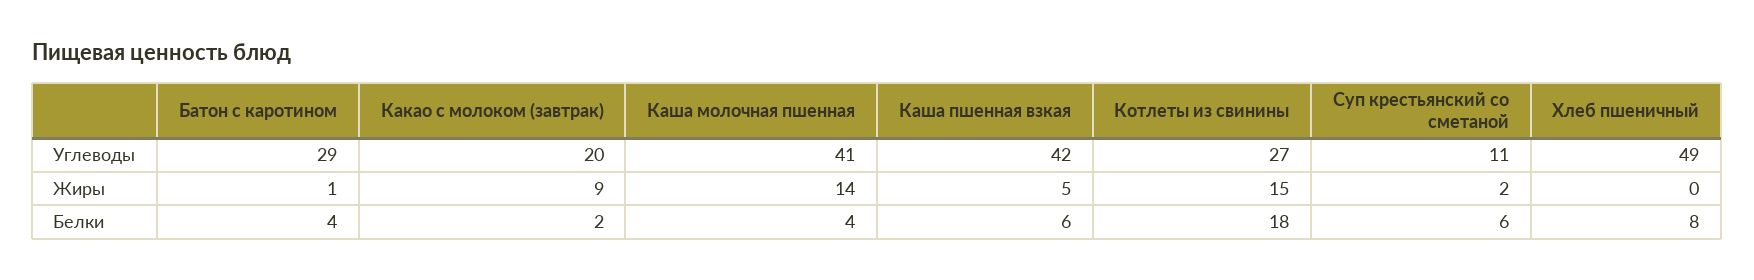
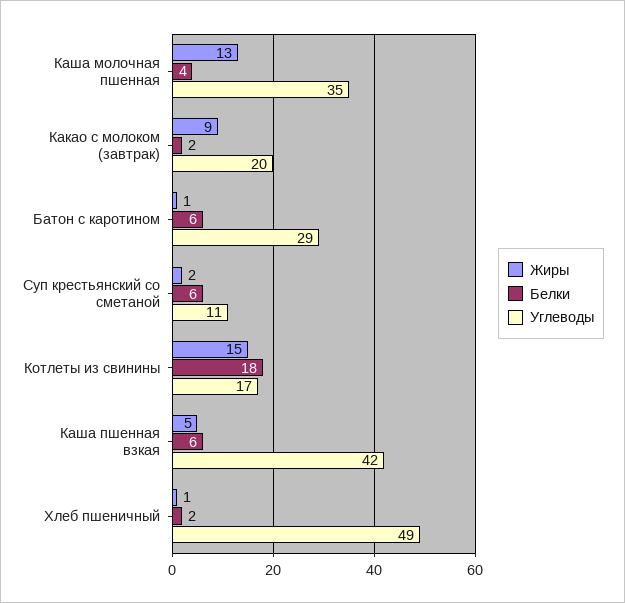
  {
    "Углеводы": {
      "Батон с каротином": 29,
      "Какао с молоком (завтрак)": 20,
-     "Каша молочная пшенная": 41,
+     "Каша молочная пшенная": 35,
      "Каша пшенная взкая": 42,
-     "Котлеты из свинины": 27,
+     "Котлеты из свинины": 17,
      "Суп крестьянский со сметаной": 11,
      "Хлеб пшеничный": 49
    },
    "Жиры": {
      "Батон с каротином": 1,
      "Какао с молоком (завтрак)": 9,
-     "Каша молочная пшенная": 14,
+     "Каша молочная пшенная": 13,
      "Каша пшенная взкая": 5,
      "Котлеты из свинины": 15,
      "Суп крестьянский со сметаной": 2,
-     "Хлеб пшеничный": 0
+     "Хлеб пшеничный": 1
    },
    "Белки": {
-     "Батон с каротином": 4,
+     "Батон с каротином": 6,
      "Какао с молоком (завтрак)": 2,
      "Каша молочная пшенная": 4,
      "Каша пшенная взкая": 6,
      "Котлеты из свинины": 18,
      "Суп крестьянский со сметаной": 6,
-     "Хлеб пшеничный": 8
+     "Хлеб пшеничный": 2
    }
  }

